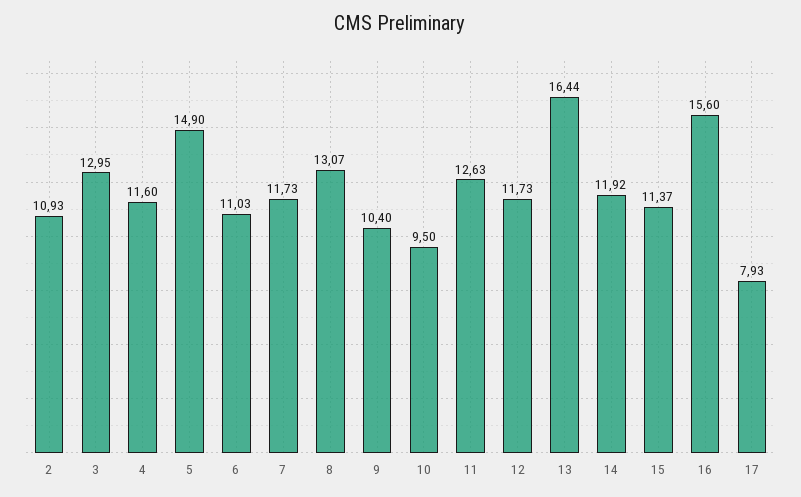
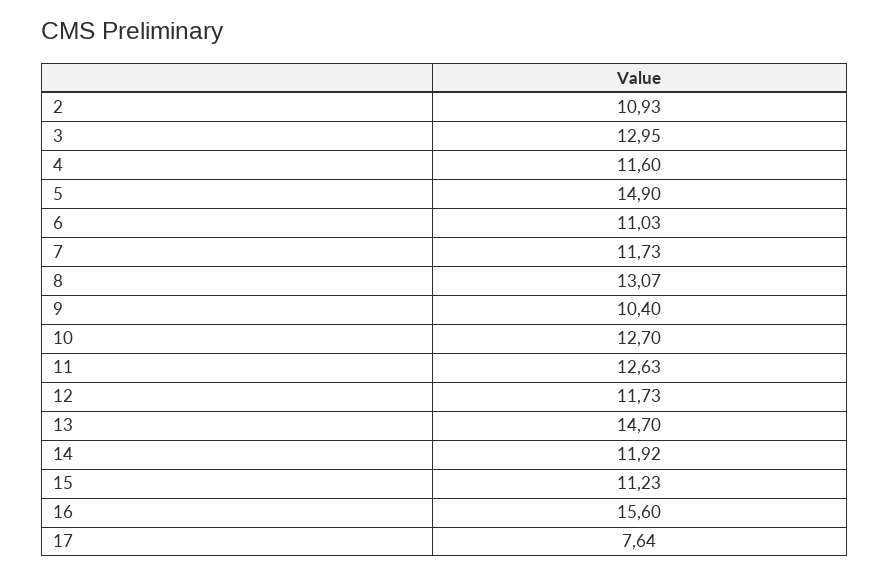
  {
    "2": 10.93,
    "3": 12.95,
    "4": 11.6,
    "5": 14.9,
    "6": 11.03,
    "7": 11.73,
    "8": 13.07,
    "9": 10.4,
-   "10": 9.5,
+   "10": 12.7,
    "11": 12.63,
    "12": 11.73,
-   "13": 16.44,
+   "13": 14.7,
    "14": 11.92,
-   "15": 11.37,
+   "15": 11.23,
    "16": 15.6,
-   "17": 7.93
+   "17": 7.64
  }

